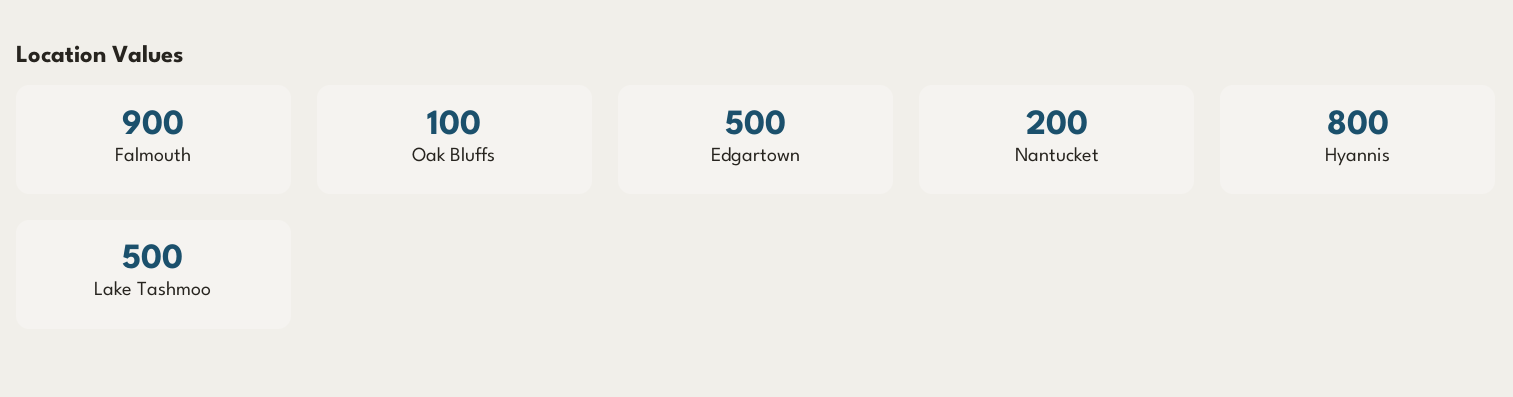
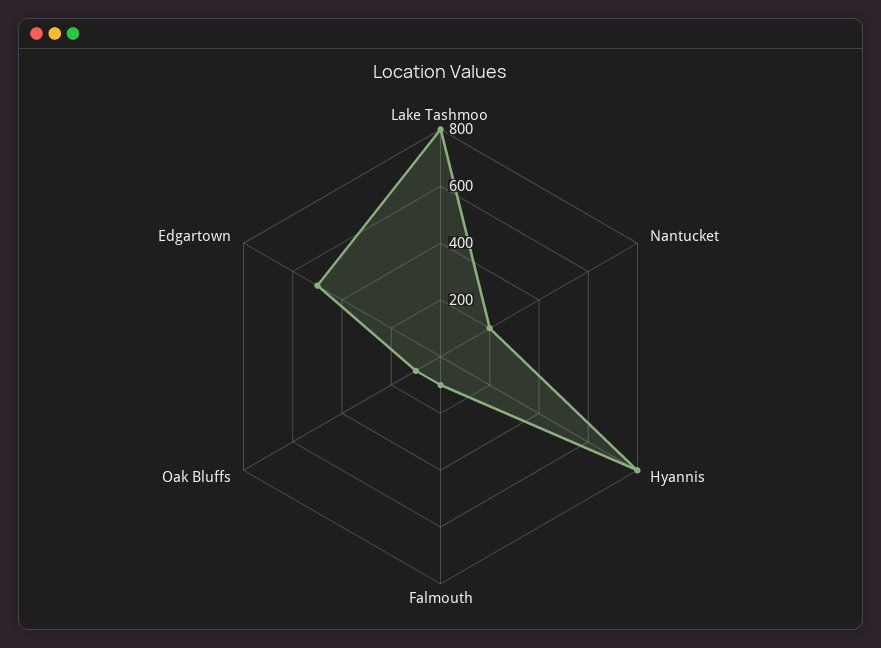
  {
-   "Falmouth": 900,
+   "Falmouth": 100,
    "Oak Bluffs": 100,
    "Edgartown": 500,
    "Nantucket": 200,
    "Hyannis": 800,
-   "Lake Tashmoo": 500
+   "Lake Tashmoo": 800
  }

